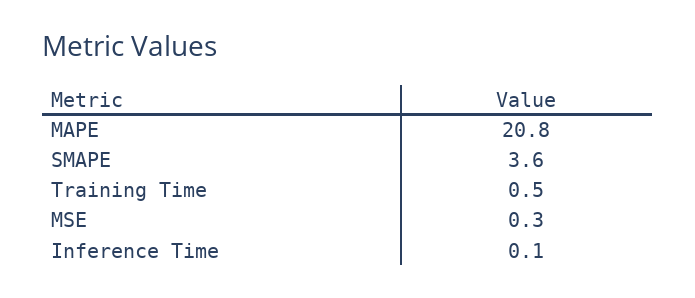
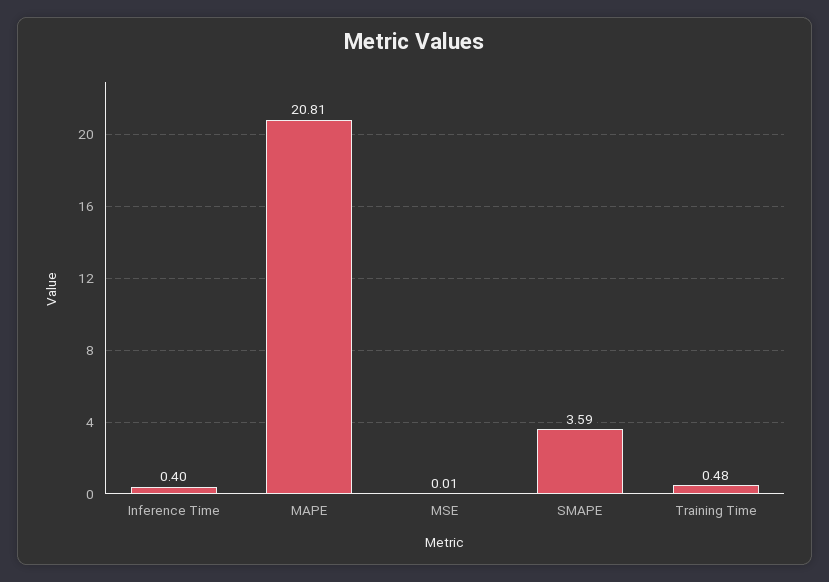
  {
    "MAPE": 20.81,
    "SMAPE": 3.59,
    "Training Time": 0.48,
-   "MSE": 0.3,
+   "MSE": 0.01,
-   "Inference Time": 0.1
+   "Inference Time": 0.4
  }

